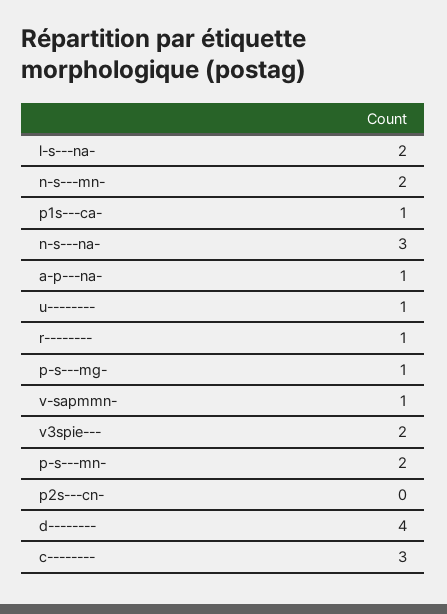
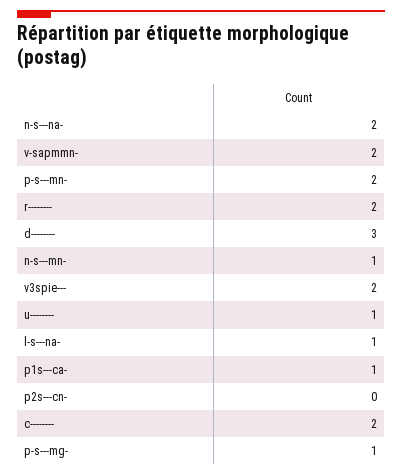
  {
-   "l-s---na-": 2,
+   "l-s---na-": 1,
-   "n-s---mn-": 2,
+   "n-s---mn-": 1,
    "p1s---ca-": 1,
-   "n-s---na-": 3,
+   "n-s---na-": 2,
-   "a-p---na-": 1,
    "u--------": 1,
-   "r--------": 1,
+   "r--------": 2,
    "p-s---mg-": 1,
-   "v-sapmmn-": 1,
+   "v-sapmmn-": 2,
    "v3spie---": 2,
    "p-s---mn-": 2,
    "p2s---cn-": 0,
-   "d--------": 4,
+   "d--------": 3,
-   "c--------": 3
+   "c--------": 2
  }

